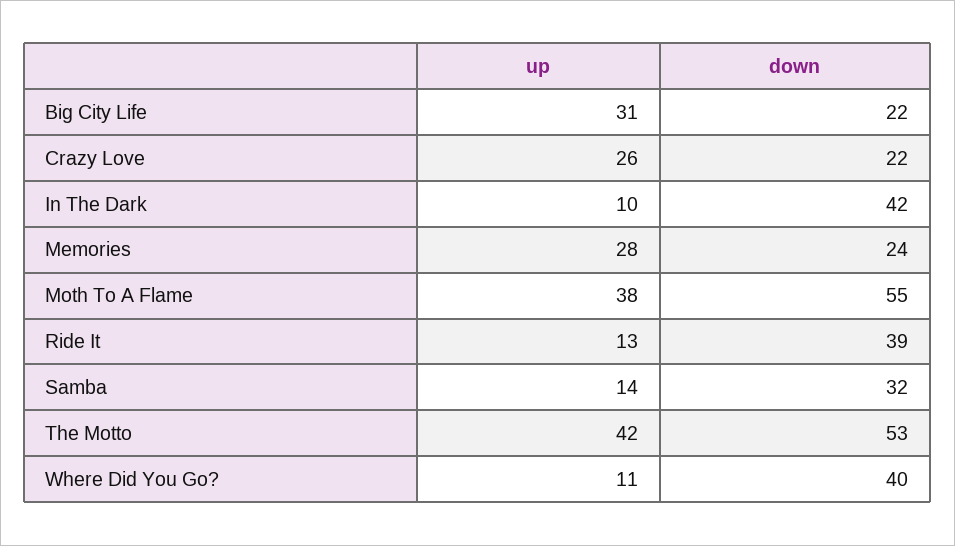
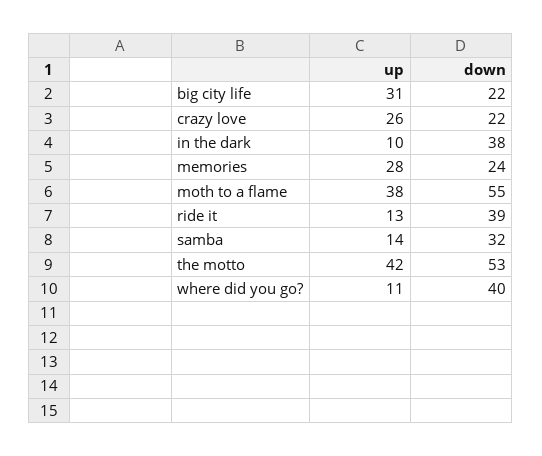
  {
    "up": {
      "Big City Life": 31,
      "Crazy Love": 26,
      "In The Dark": 10,
      "Memories": 28,
      "Moth To A Flame": 38,
      "Ride It": 13,
      "Samba": 14,
      "The Motto": 42,
      "Where Did You Go?": 11
    },
    "down": {
      "Big City Life": 22,
      "Crazy Love": 22,
-     "In The Dark": 42,
+     "In The Dark": 38,
      "Memories": 24,
      "Moth To A Flame": 55,
      "Ride It": 39,
      "Samba": 32,
      "The Motto": 53,
      "Where Did You Go?": 40
    }
  }

